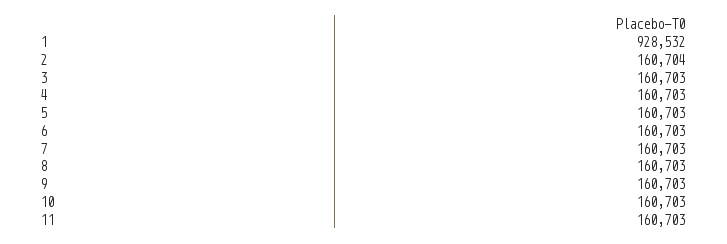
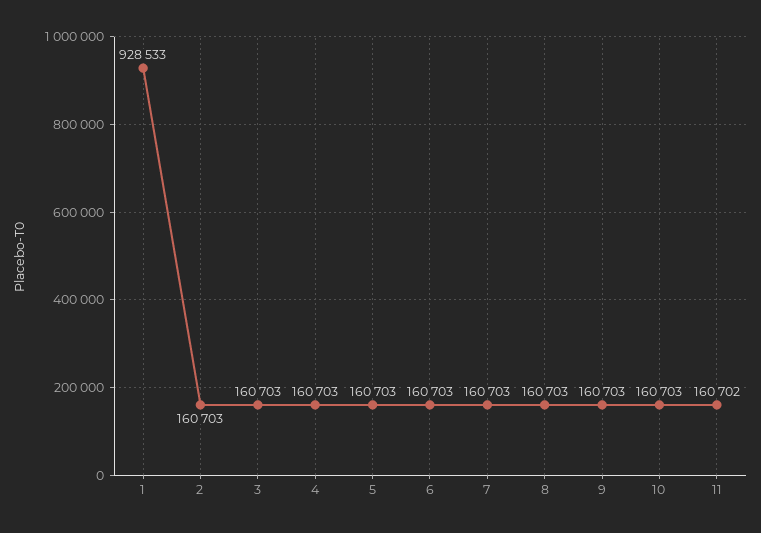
  {
-   "1": 928532,
+   "1": 928533,
-   "2": 160704,
+   "2": 160703,
    "3": 160703,
    "4": 160703,
    "5": 160703,
    "6": 160703,
    "7": 160703,
    "8": 160703,
    "9": 160703,
    "10": 160703,
-   "11": 160703
+   "11": 160702
  }

